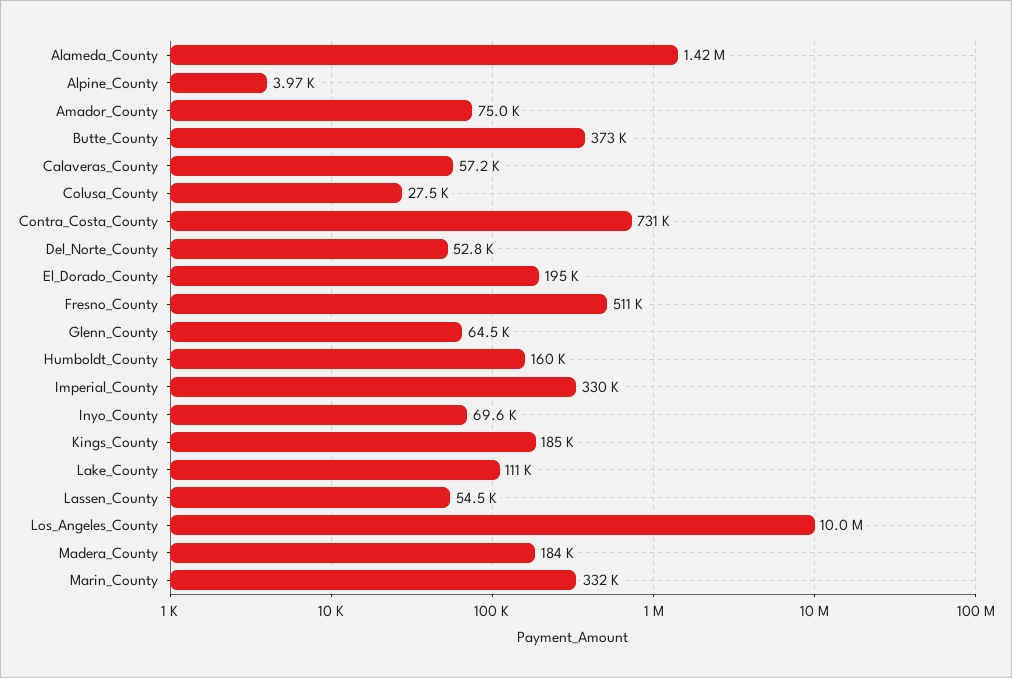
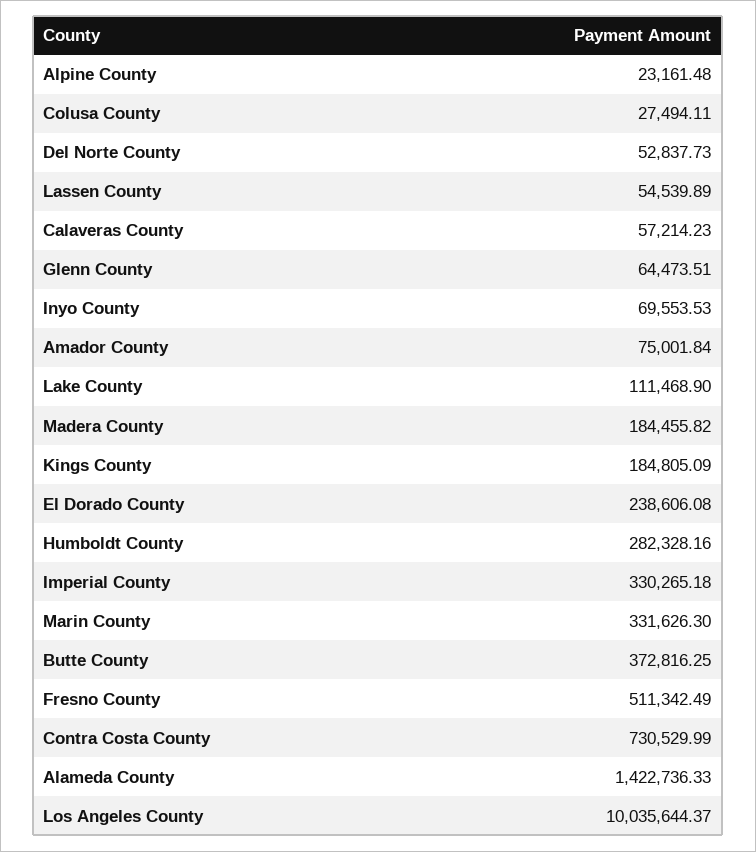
  {
    "Alameda_County": 1422736.33,
-   "Alpine_County": 3970,
+   "Alpine_County": 23161.48,
    "Amador_County": 75001.84,
    "Butte_County": 372816.25,
    "Calaveras_County": 57214.23,
    "Colusa_County": 27494.11,
    "Contra_Costa_County": 730529.99,
    "Del_Norte_County": 52837.73,
-   "El_Dorado_County": 195000,
+   "El_Dorado_County": 238606.08,
    "Fresno_County": 511342.49,
    "Glenn_County": 64473.51,
-   "Humboldt_County": 160000,
+   "Humboldt_County": 282328.16,
    "Imperial_County": 330265.18,
    "Inyo_County": 69553.53,
    "Kings_County": 184805.09,
    "Lake_County": 111468.9,
    "Lassen_County": 54539.89,
    "Los_Angeles_County": 10035644.37,
    "Madera_County": 184455.82,
    "Marin_County": 331626.3
  }

